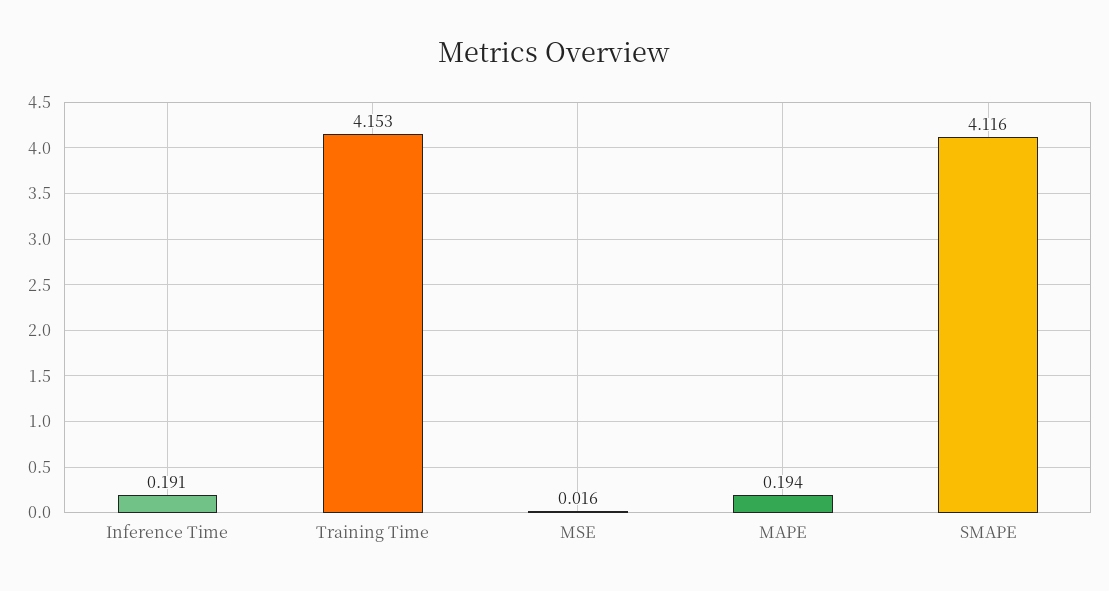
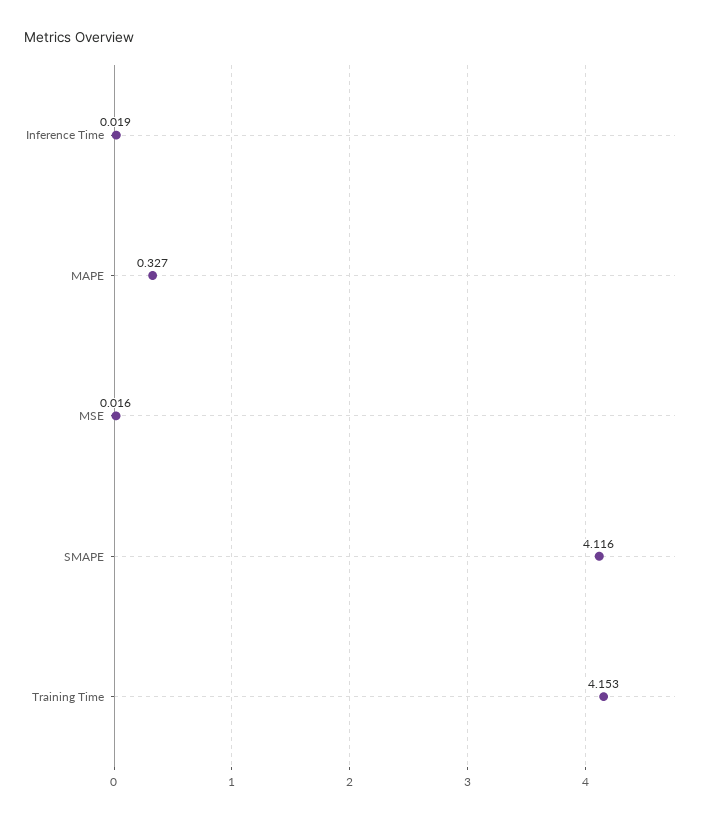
  {
-   "Inference Time": 0.191,
+   "Inference Time": 0.019,
    "Training Time": 4.153,
    "MSE": 0.016,
-   "MAPE": 0.194,
+   "MAPE": 0.327,
    "SMAPE": 4.116
  }

